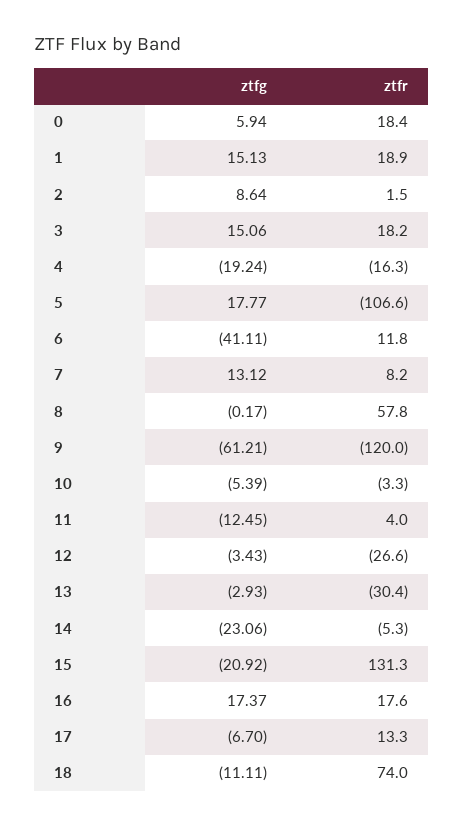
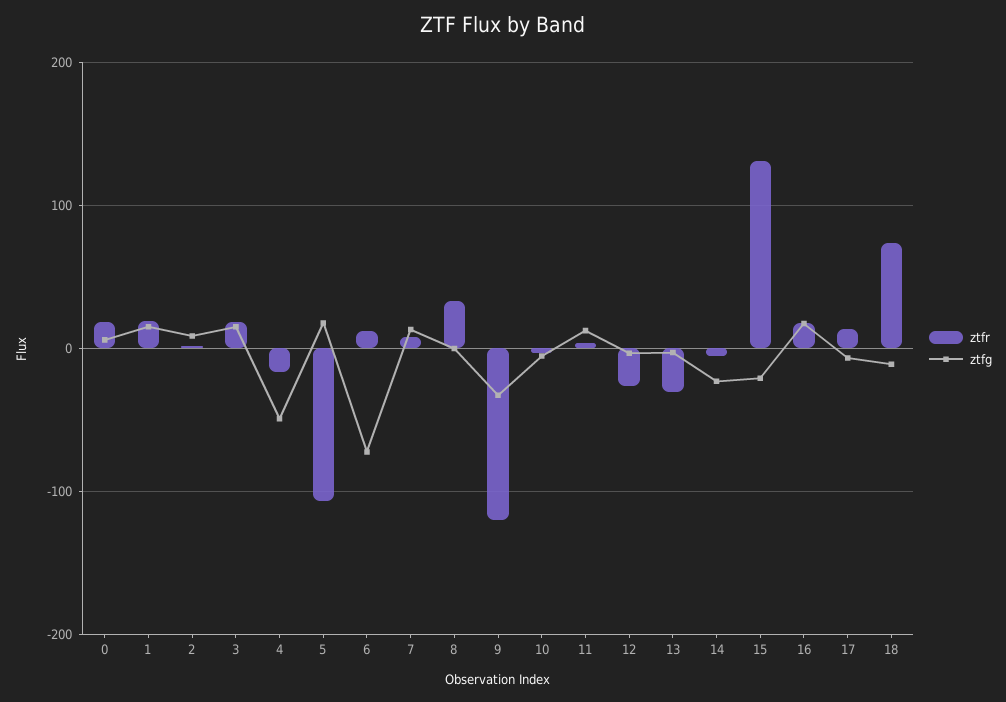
  {
    "ztfg": {
      "0": 5.94,
      "1": 15.13,
      "2": 8.64,
      "3": 15.06,
-     "4": -19.24,
+     "4": -50,
      "5": 17.77,
-     "6": -41.11,
+     "6": -70,
      "7": 13.12,
      "8": -0.17,
-     "9": -61.21,
+     "9": -30,
      "10": -5.39,
-     "11": -12.45,
+     "11": 10,
      "12": -3.43,
      "13": -2.93,
      "14": -23.06,
      "15": -20.92,
      "16": 17.37,
      "17": -6.7,
      "18": -11.11
    },
    "ztfr": {
      "0": 18.4,
      "1": 18.9,
      "2": 1.5,
      "3": 18.2,
      "4": -16.3,
      "5": -106.6,
      "6": 11.8,
      "7": 8.2,
-     "8": 57.8,
+     "8": 30,
      "9": -120,
      "10": -3.3,
      "11": 4,
      "12": -26.6,
      "13": -30.4,
      "14": -5.3,
      "15": 131.3,
      "16": 17.6,
      "17": 13.3,
      "18": 74
    }
  }

